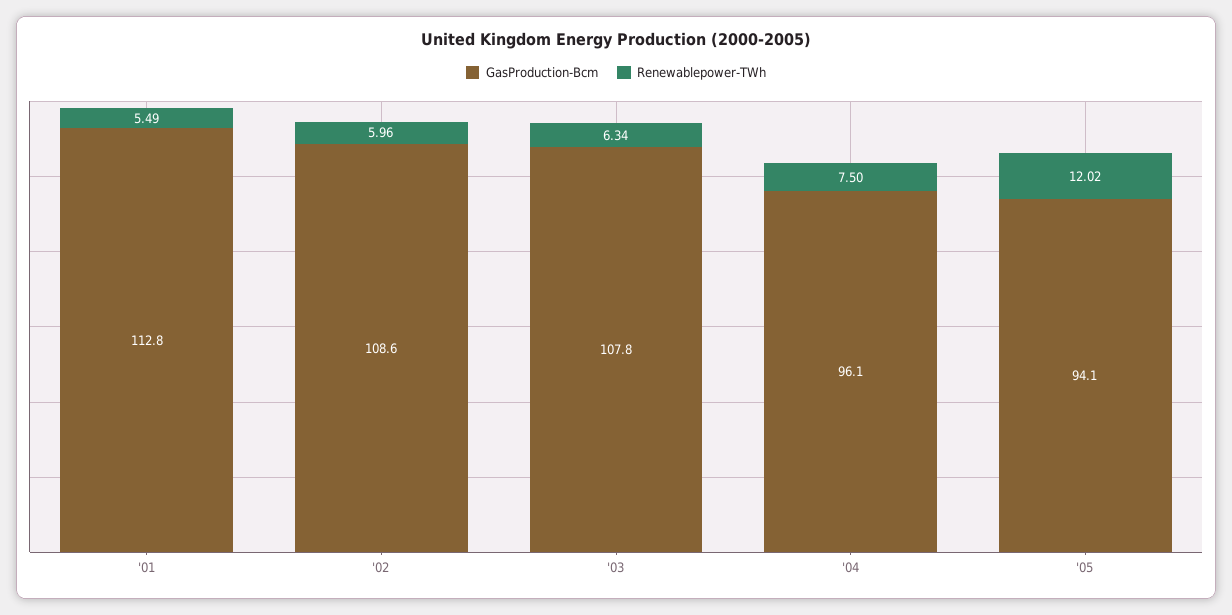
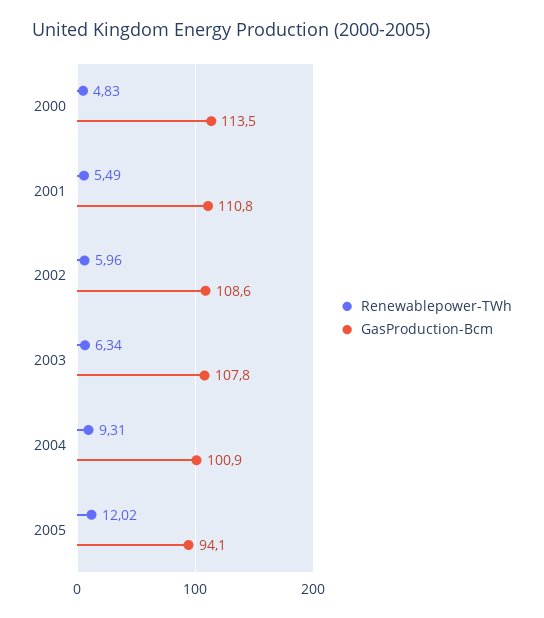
  {
    "GasProduction-Bcm": {
-     "'01": 112.8,
+     "'01": 110.8,
      "'02": 108.6,
      "'03": 107.8,
-     "'04": 96.1,
+     "'04": 100.9,
-     "'05": 94.1
+     "'05": 94.1,
+     "2000": 113.5
    },
    "Renewablepower-TWh": {
      "'01": 5.49,
      "'02": 5.96,
      "'03": 6.34,
-     "'04": 7.5,
+     "'04": 9.31,
-     "'05": 12.02
+     "'05": 12.02,
+     "2000": 4.83
    }
  }

